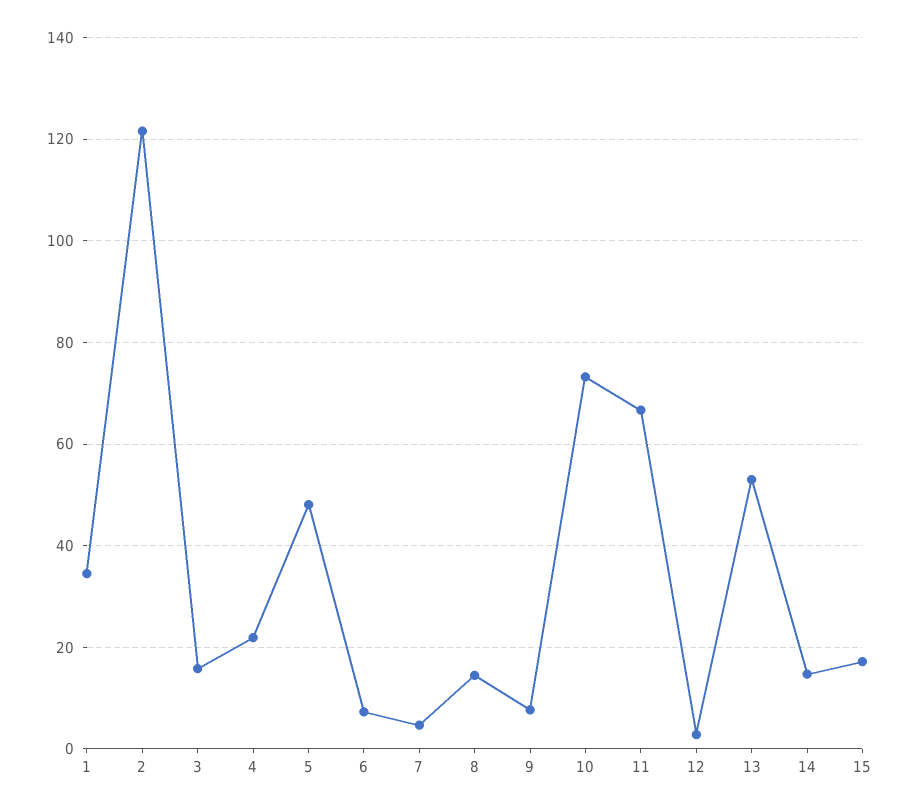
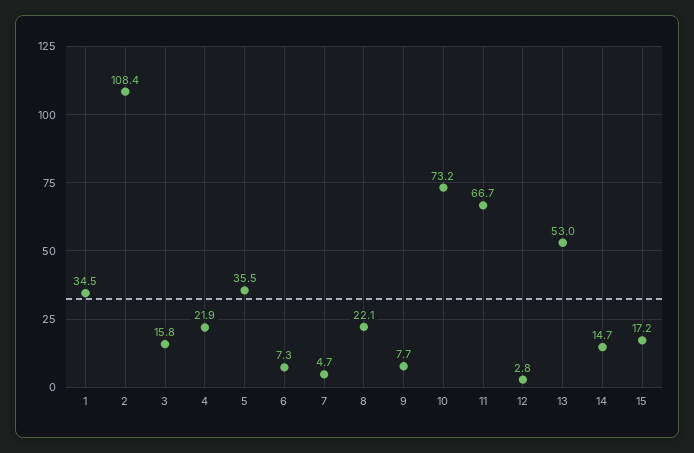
  {
    "1": 34.5,
-   "2": 122,
+   "2": 108.4,
    "3": 15.8,
    "4": 21.9,
-   "5": 48,
+   "5": 35.5,
    "6": 7.3,
    "7": 4.7,
-   "8": 14,
+   "8": 22.1,
    "9": 7.7,
    "10": 73.2,
    "11": 66.7,
    "12": 2.8,
    "13": 53,
    "14": 14.7,
    "15": 17.2
  }

